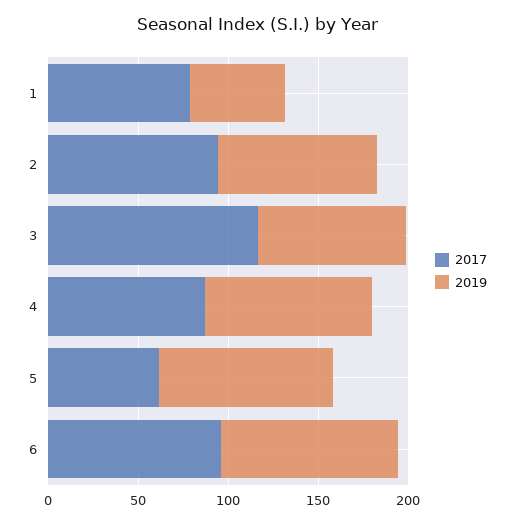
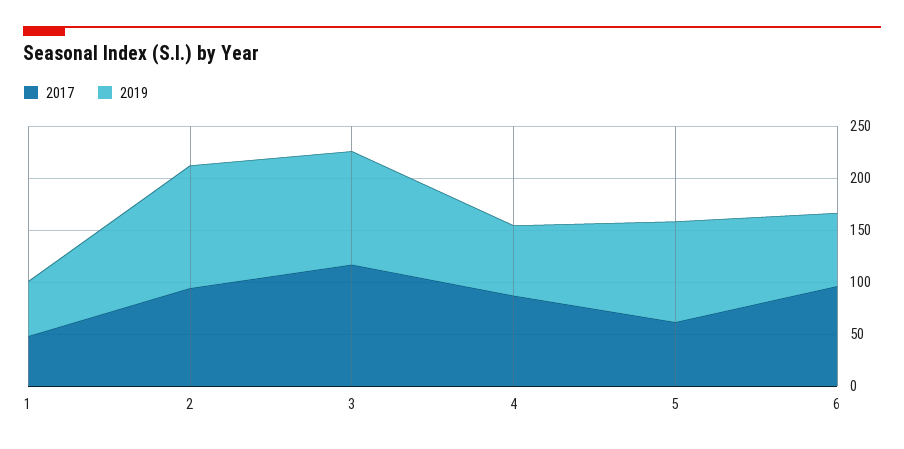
  {
    "2017": {
-     "1": 80,
+     "1": 50,
      "2": 90,
      "3": 120,
      "4": 90,
      "5": 60,
      "6": 100
    },
    "2019": {
      "1": 50,
-     "2": 90,
+     "2": 120,
-     "3": 80,
+     "3": 110,
-     "4": 90,
+     "4": 70,
      "5": 100,
-     "6": 100
+     "6": 70
    }
  }

